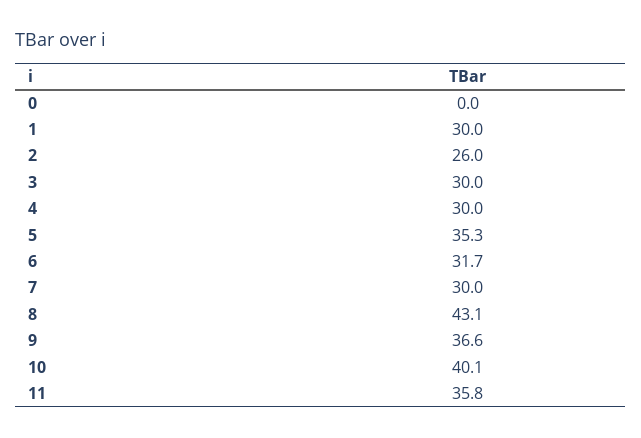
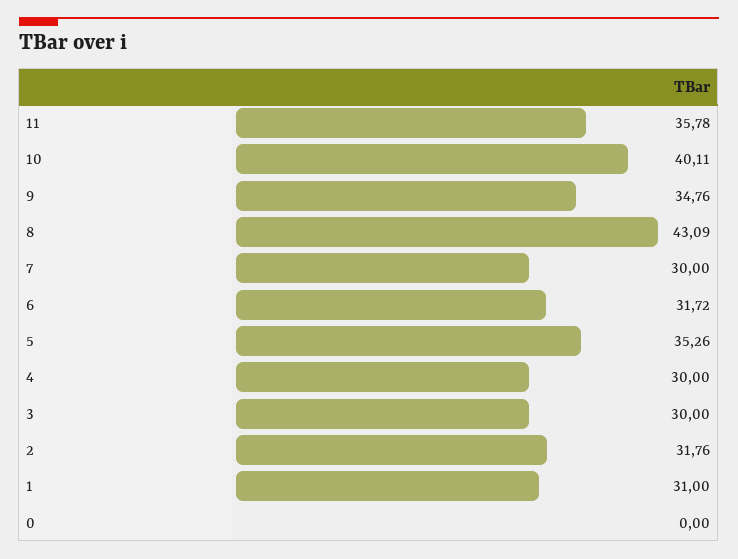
  {
    "0": 0,
-   "1": 30,
+   "1": 31,
-   "2": 26,
+   "2": 31.76,
    "3": 30,
    "4": 30,
    "5": 35.26,
    "6": 31.72,
    "7": 30,
    "8": 43.09,
-   "9": 36.6,
+   "9": 34.76,
    "10": 40.11,
    "11": 35.78
  }

